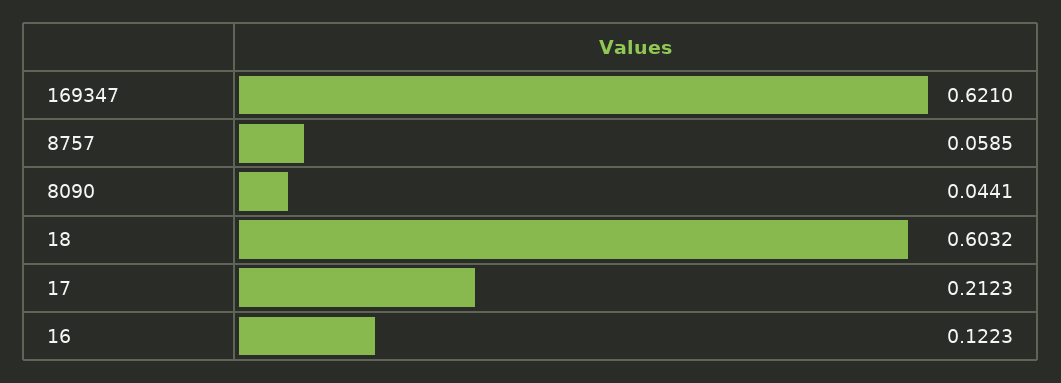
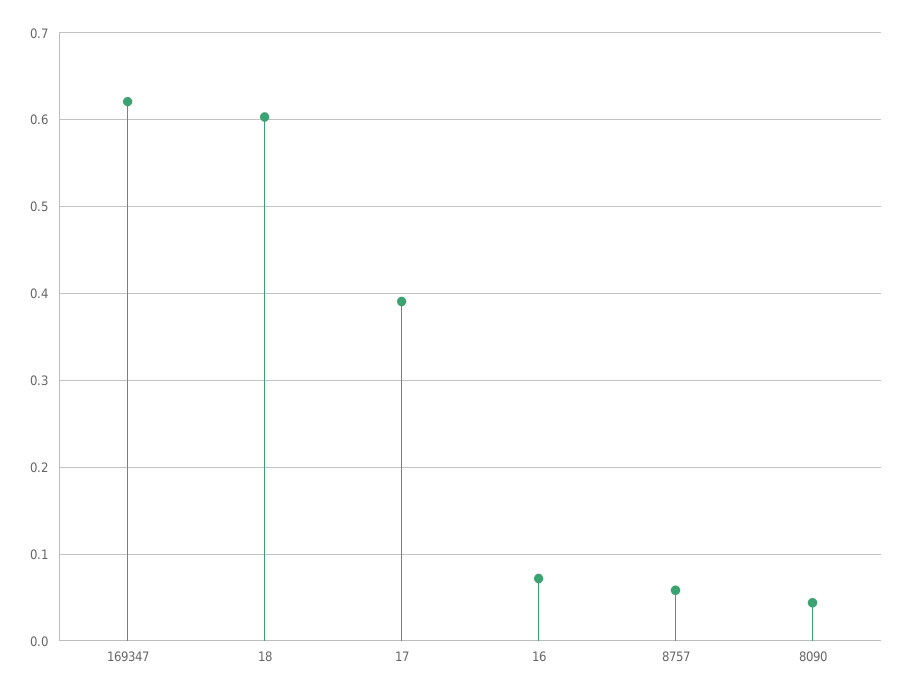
  {
    "169347": 0.621,
    "8757": 0.0585,
    "8090": 0.0441,
    "18": 0.6032,
-   "17": 0.2123,
+   "17": 0.39,
-   "16": 0.1223
+   "16": 0.07
  }

